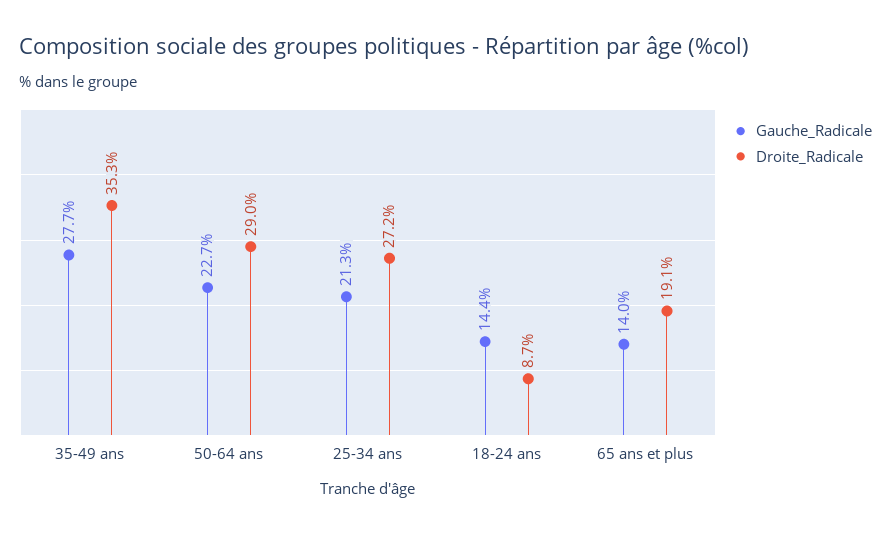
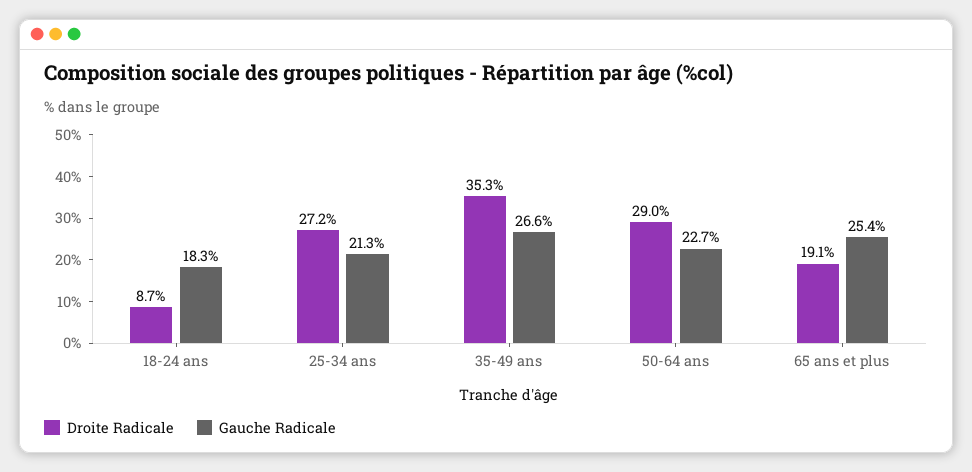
  {
    "Gauche_Radicale": {
-     "35-49 ans": 27.7,
+     "35-49 ans": 26.6,
      "50-64 ans": 22.7,
      "25-34 ans": 21.3,
-     "18-24 ans": 14.4,
+     "18-24 ans": 18.3,
-     "65 ans et plus": 14
+     "65 ans et plus": 25.4
    },
    "Droite_Radicale": {
      "35-49 ans": 35.3,
      "50-64 ans": 29,
      "25-34 ans": 27.2,
      "18-24 ans": 8.7,
      "65 ans et plus": 19.1
    }
  }

